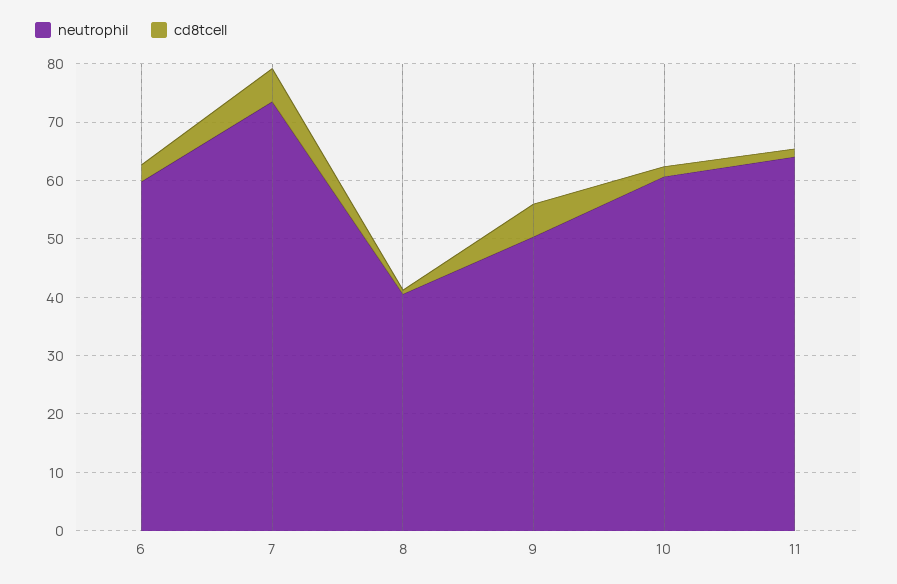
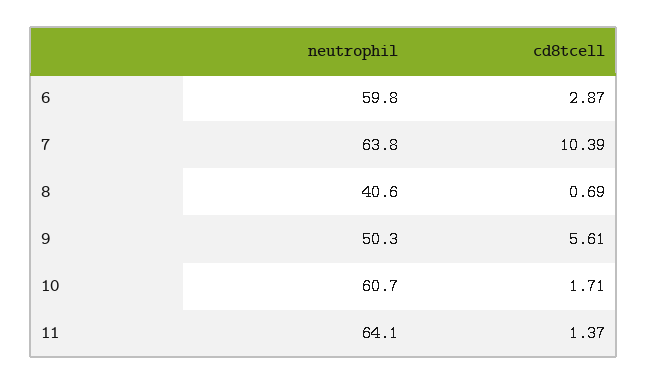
  {
    "neutrophil": {
      "6": 59.8,
-     "7": 74,
+     "7": 63.8,
      "8": 40.6,
      "9": 50.3,
      "10": 60.7,
      "11": 64.1
    },
    "cd8tcell": {
      "6": 2.87,
-     "7": 6,
+     "7": 10.39,
      "8": 0.69,
      "9": 5.61,
      "10": 1.71,
      "11": 1.37
    }
  }

